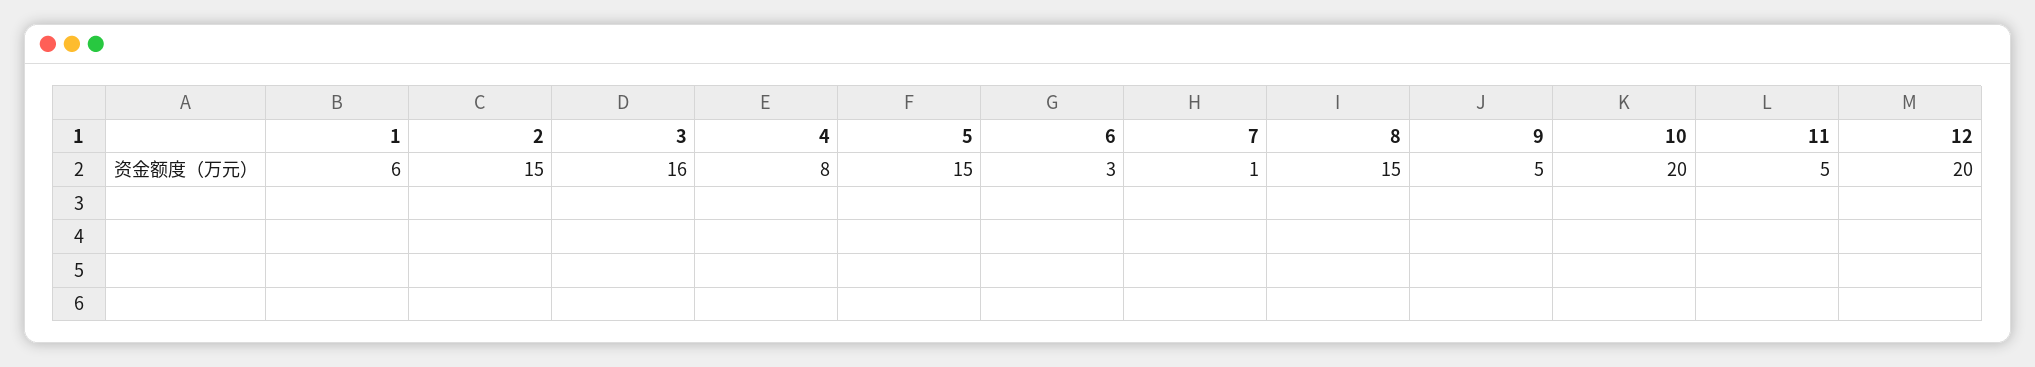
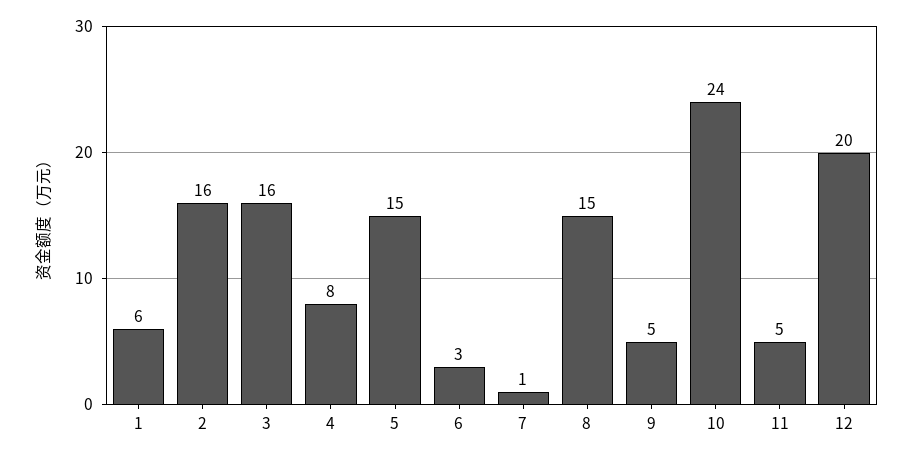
  {
    "1": 6,
-   "2": 15,
+   "2": 16,
    "3": 16,
    "4": 8,
    "5": 15,
    "6": 3,
    "7": 1,
    "8": 15,
    "9": 5,
-   "10": 20,
+   "10": 24,
    "11": 5,
    "12": 20
  }

